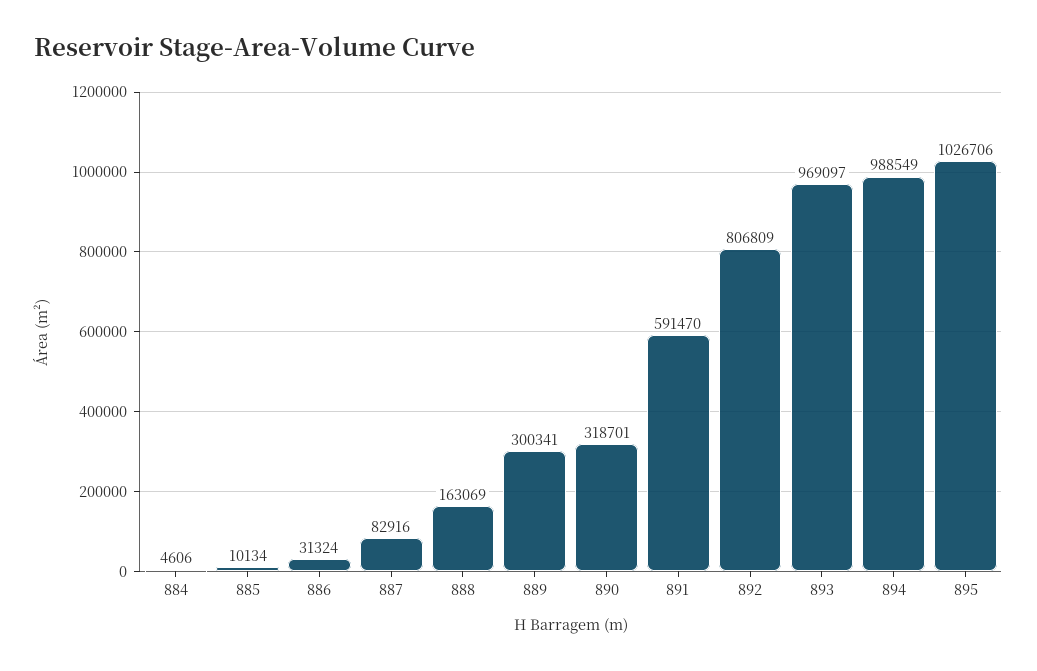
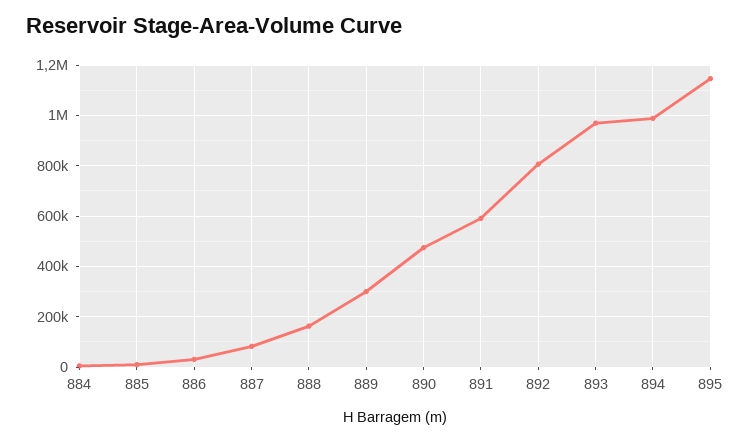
  {
    "884": 4606,
    "885": 10134,
    "886": 31324,
    "887": 82916,
    "888": 163069,
    "889": 300341,
-   "890": 318701,
+   "890": 475000,
    "891": 591470,
    "892": 806809,
    "893": 969097,
    "894": 988549,
-   "895": 1026706
+   "895": 1150000
  }

